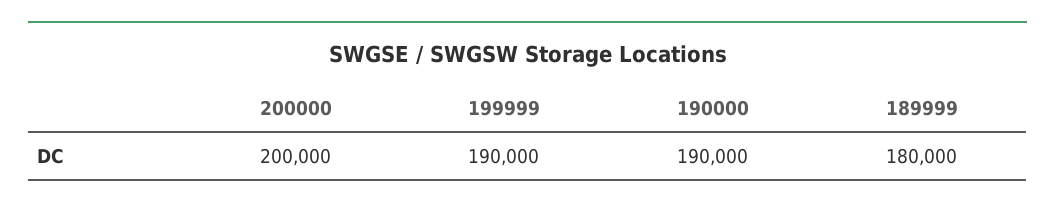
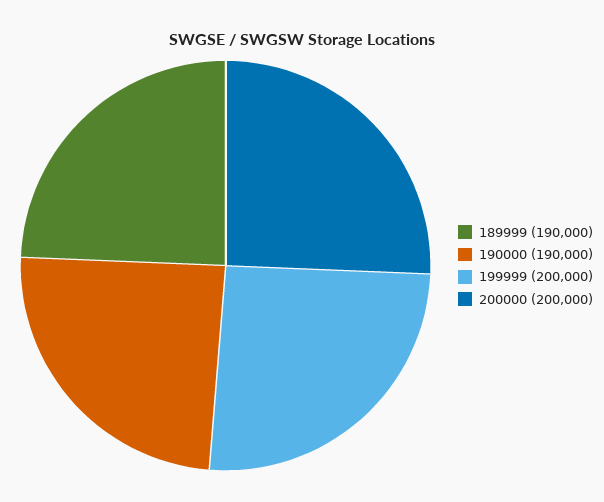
  {
    "200000": 200000,
-   "199999": 190000,
+   "199999": 200000,
    "190000": 190000,
-   "189999": 180000
+   "189999": 190000
  }

